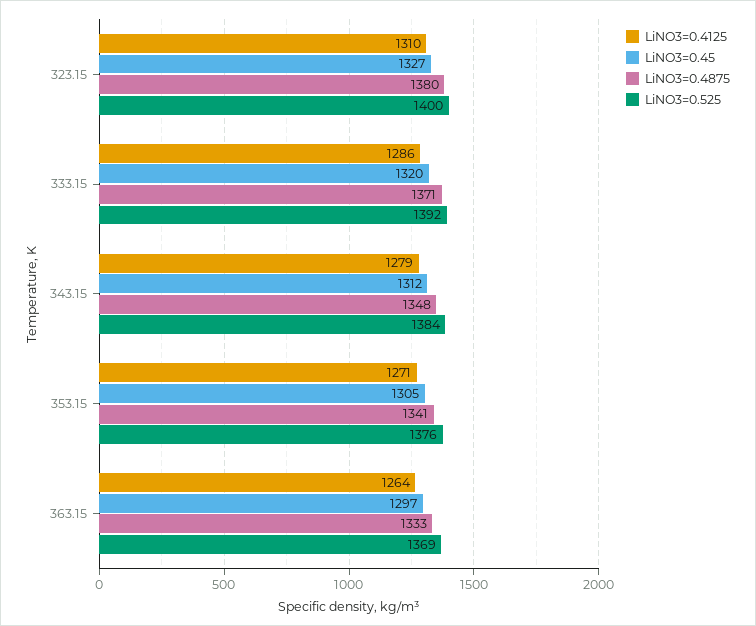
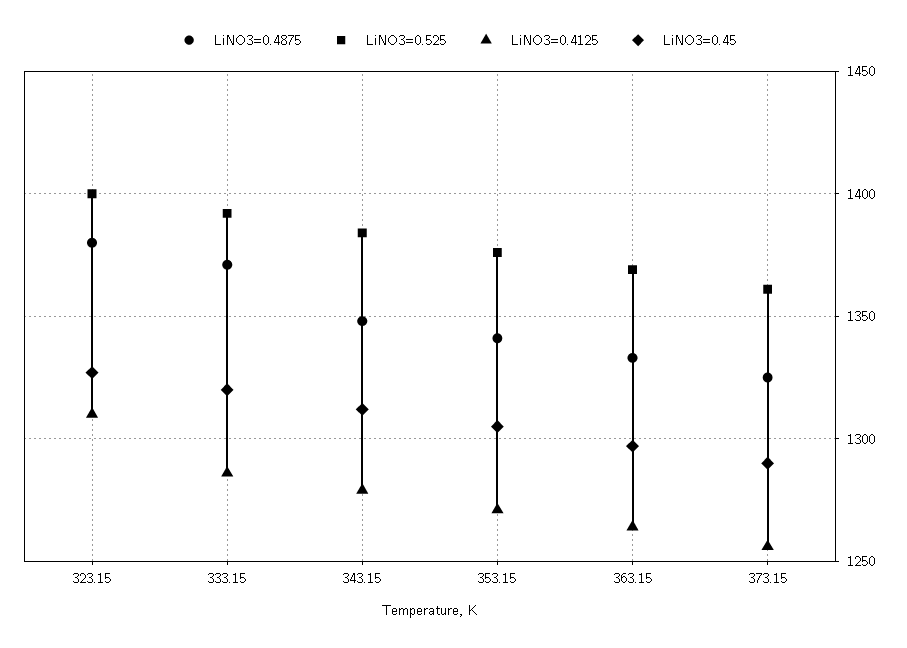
  {
    "LiNO3=0.4125": {
      "323.15": 1310,
      "333.15": 1286,
      "343.15": 1279,
      "353.15": 1271,
-     "363.15": 1264
+     "363.15": 1264,
+     "373.15": 1255
    },
    "LiNO3=0.45": {
      "323.15": 1327,
      "333.15": 1320,
      "343.15": 1312,
      "353.15": 1305,
-     "363.15": 1297
+     "363.15": 1297,
+     "373.15": 1290
    },
    "LiNO3=0.4875": {
      "323.15": 1380,
      "333.15": 1371,
      "343.15": 1348,
      "353.15": 1341,
-     "363.15": 1333
+     "363.15": 1333,
+     "373.15": 1325
    },
    "LiNO3=0.525": {
      "323.15": 1400,
      "333.15": 1392,
      "343.15": 1384,
      "353.15": 1376,
-     "363.15": 1369
+     "363.15": 1369,
+     "373.15": 1360
    }
  }

